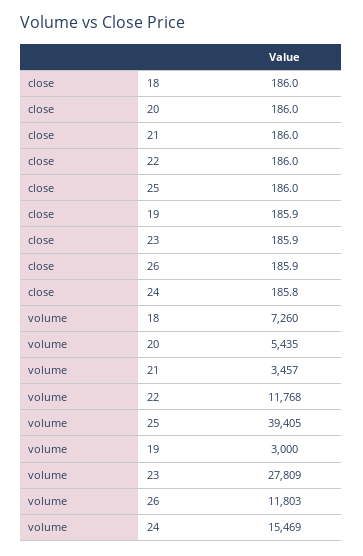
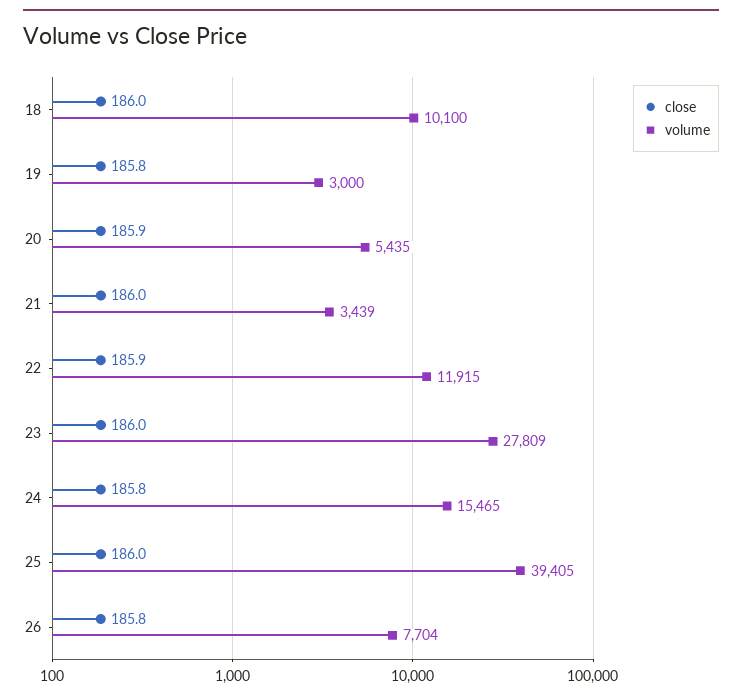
  {
    "close": {
      "18": 186,
-     "20": 186,
+     "20": 185.9,
      "21": 186,
-     "22": 186,
+     "22": 185.9,
      "25": 186,
-     "19": 185.9,
+     "19": 185.8,
-     "23": 185.9,
+     "23": 186,
-     "26": 185.9,
+     "26": 185.8,
      "24": 185.8
    },
    "volume": {
-     "18": 7260,
+     "18": 10100,
      "20": 5435,
-     "21": 3457,
+     "21": 3439,
-     "22": 11768,
+     "22": 11915,
      "25": 39405,
      "19": 3000,
      "23": 27809,
-     "26": 11803,
+     "26": 7704,
-     "24": 15469
+     "24": 15465
    }
  }

